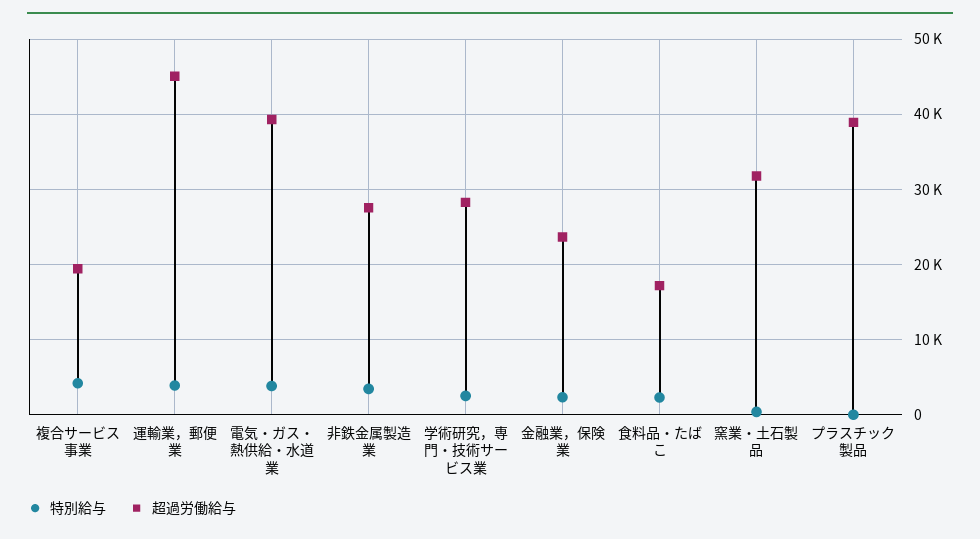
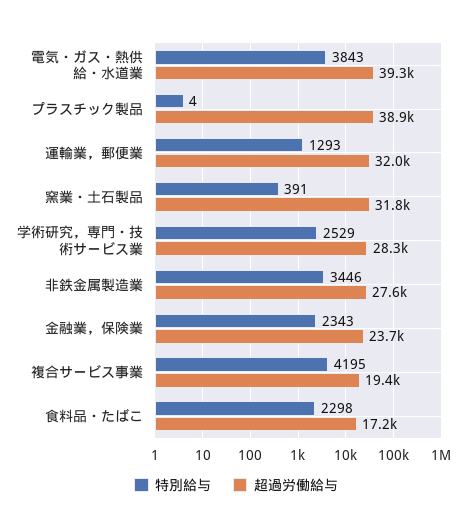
  {
    "特別給与": {
      "複合サービス事業": 4195,
-     "運輸業，郵便業": 4000,
+     "運輸業，郵便業": 1293,
      "電気・ガス・熱供給・水道業": 3843,
      "非鉄金属製造業": 3446,
      "学術研究，専門・技術サービス業": 2529,
      "金融業，保険業": 2343,
      "食料品・たばこ": 2298,
      "窯業・土石製品": 391,
      "プラスチック製品": 4
    },
    "超過労働給与": {
      "複合サービス事業": 19400,
-     "運輸業，郵便業": 45000,
+     "運輸業，郵便業": 32000,
      "電気・ガス・熱供給・水道業": 39300,
      "非鉄金属製造業": 27600,
      "学術研究，専門・技術サービス業": 28300,
      "金融業，保険業": 23700,
      "食料品・たばこ": 17200,
      "窯業・土石製品": 31800,
      "プラスチック製品": 38900
    }
  }

